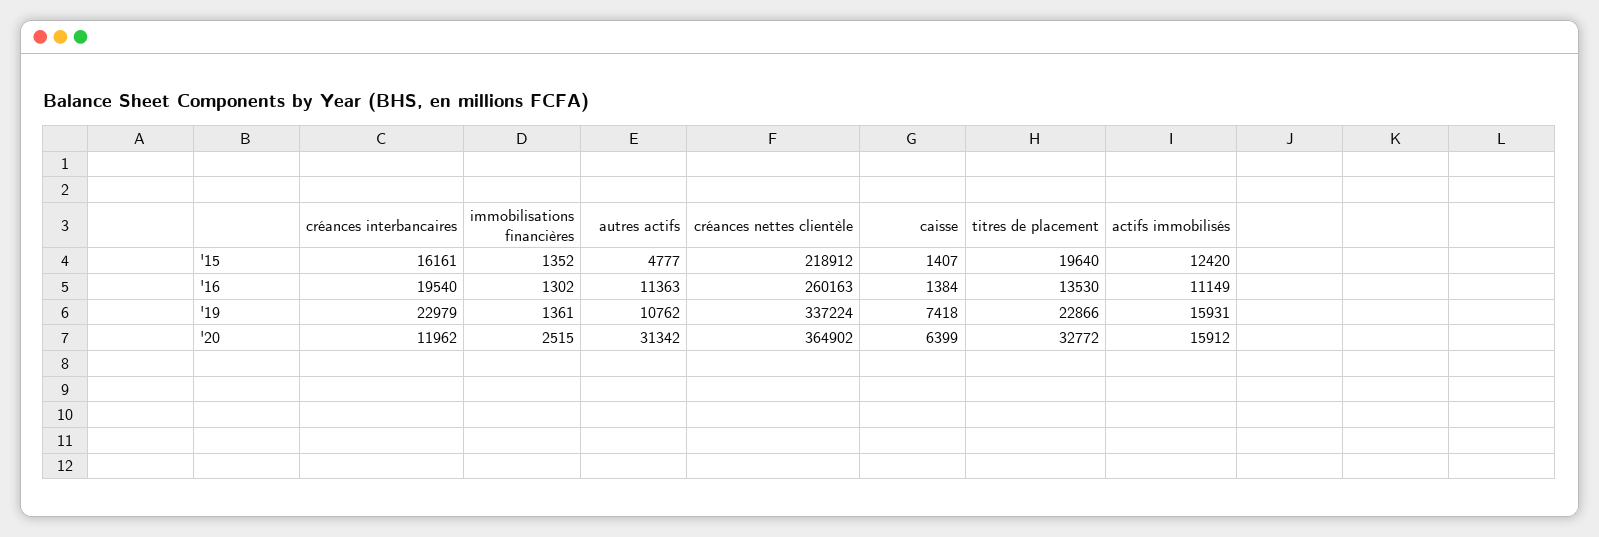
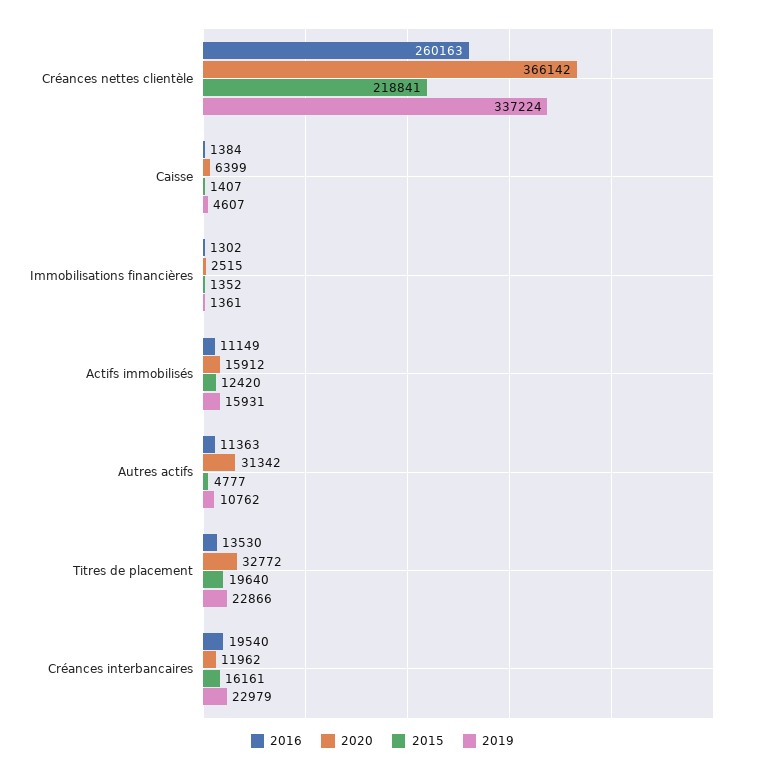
  {
    "'15": {
      "créances interbancaires": 16161,
      "immobilisations financières": 1352,
      "autres actifs": 4777,
-     "créances nettes clientèle": 218912,
+     "créances nettes clientèle": 218841,
      "caisse": 1407,
      "titres de placement": 19640,
      "actifs immobilisés": 12420
    },
    "'16": {
      "créances interbancaires": 19540,
      "immobilisations financières": 1302,
      "autres actifs": 11363,
      "créances nettes clientèle": 260163,
      "caisse": 1384,
      "titres de placement": 13530,
      "actifs immobilisés": 11149
    },
    "'19": {
      "créances interbancaires": 22979,
      "immobilisations financières": 1361,
      "autres actifs": 10762,
      "créances nettes clientèle": 337224,
-     "caisse": 7418,
+     "caisse": 4607,
      "titres de placement": 22866,
      "actifs immobilisés": 15931
    },
    "'20": {
      "créances interbancaires": 11962,
      "immobilisations financières": 2515,
      "autres actifs": 31342,
-     "créances nettes clientèle": 364902,
+     "créances nettes clientèle": 366142,
      "caisse": 6399,
      "titres de placement": 32772,
      "actifs immobilisés": 15912
    }
  }

